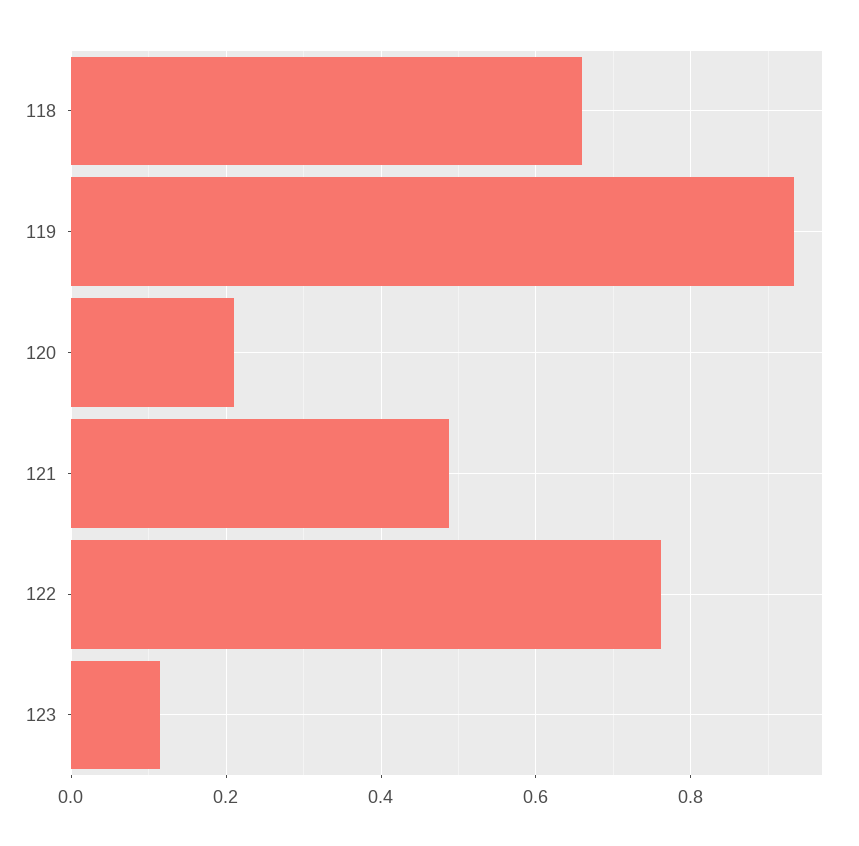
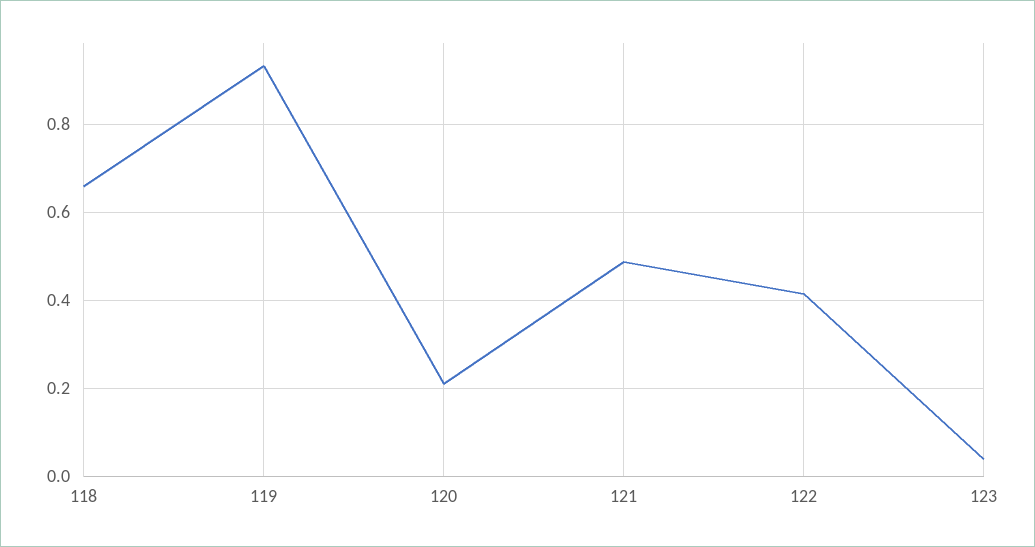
  {
    "118": 0.66,
    "119": 0.94,
    "120": 0.22,
    "121": 0.48,
-   "122": 0.76,
+   "122": 0.42,
-   "123": 0.12
+   "123": 0.04
  }

